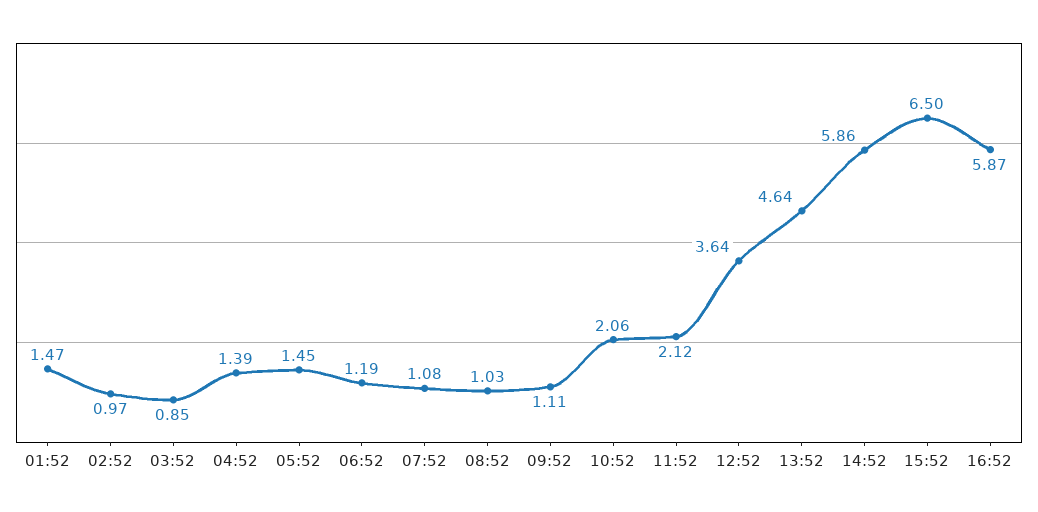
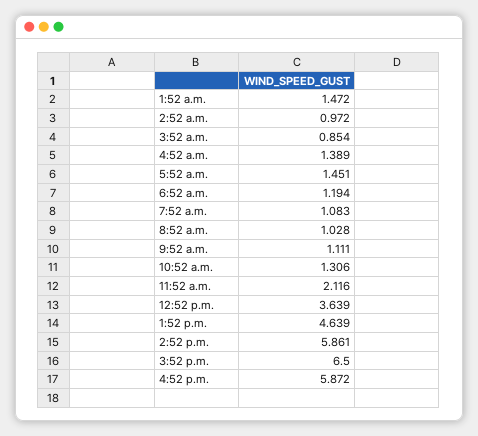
  {
    "01:52": 1.472,
    "02:52": 0.972,
    "03:52": 0.854,
    "04:52": 1.389,
    "05:52": 1.451,
    "06:52": 1.194,
    "07:52": 1.083,
    "08:52": 1.028,
    "09:52": 1.111,
-   "10:52": 2.06,
+   "10:52": 1.306,
    "11:52": 2.116,
    "12:52": 3.639,
    "13:52": 4.639,
    "14:52": 5.861,
    "15:52": 6.5,
    "16:52": 5.872
  }

